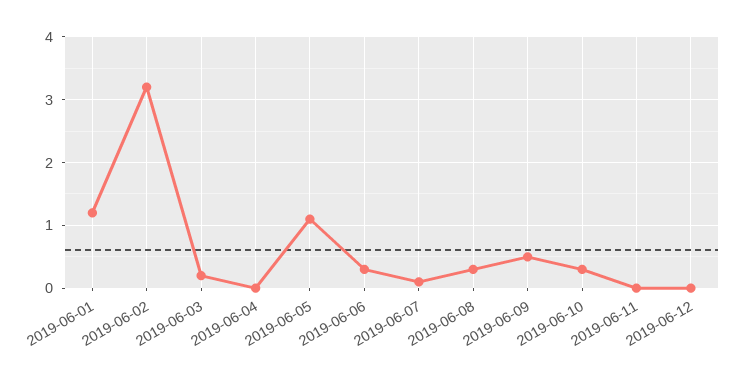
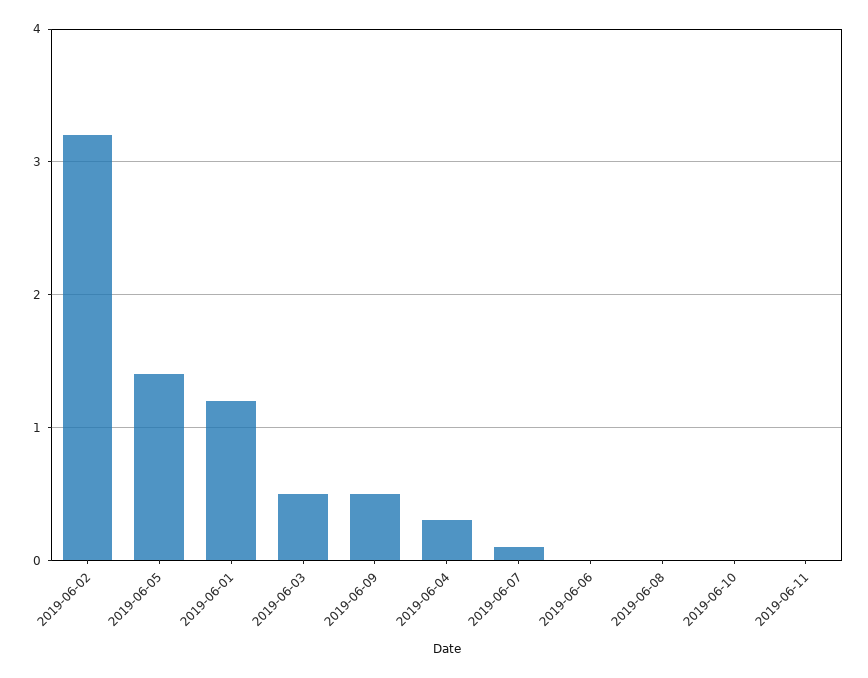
  {
    "2019-06-01": 1.2,
    "2019-06-02": 3.2,
-   "2019-06-03": 0.2,
+   "2019-06-03": 0.5,
-   "2019-06-04": 0,
+   "2019-06-04": 0.3,
-   "2019-06-05": 1.1,
+   "2019-06-05": 1.4,
-   "2019-06-06": 0.3,
+   "2019-06-06": 0,
    "2019-06-07": 0.1,
-   "2019-06-08": 0.3,
+   "2019-06-08": 0,
    "2019-06-09": 0.5,
-   "2019-06-10": 0.3,
+   "2019-06-10": 0,
-   "2019-06-11": 0,
+   "2019-06-11": 0
-   "2019-06-12": 0
  }

